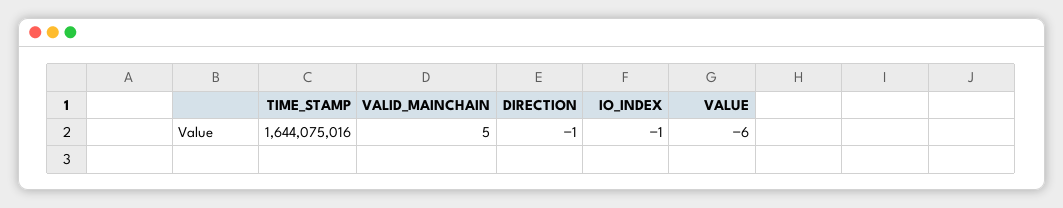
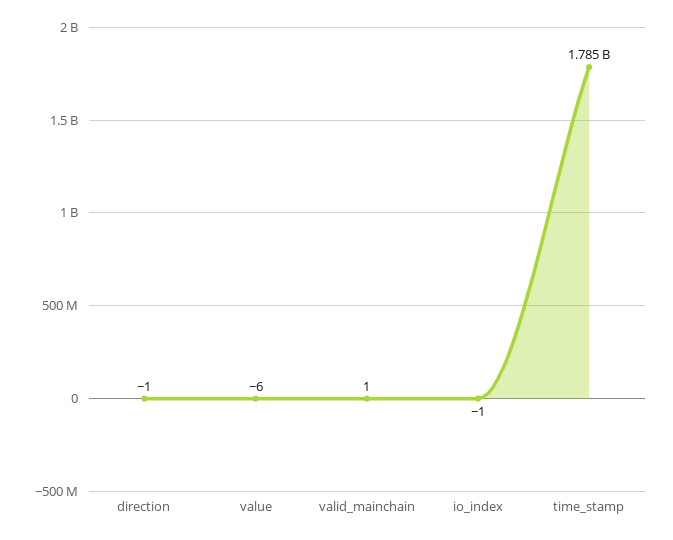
  {
-   "TIME_STAMP": 1644075016,
+   "TIME_STAMP": 1785000000,
-   "VALID_MAINCHAIN": 5,
+   "VALID_MAINCHAIN": 1,
    "DIRECTION": -1,
    "IO_INDEX": -1,
    "VALUE": -6
  }

